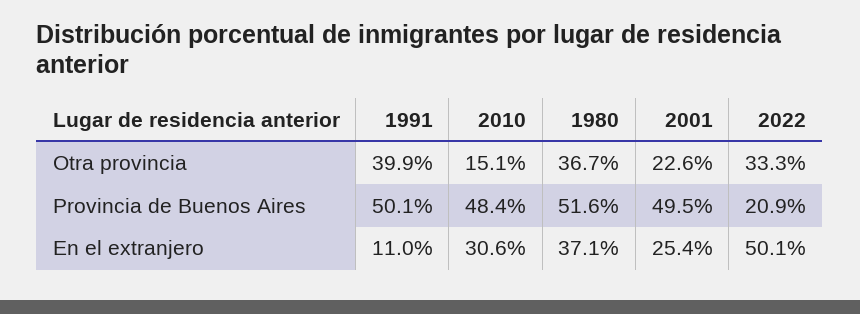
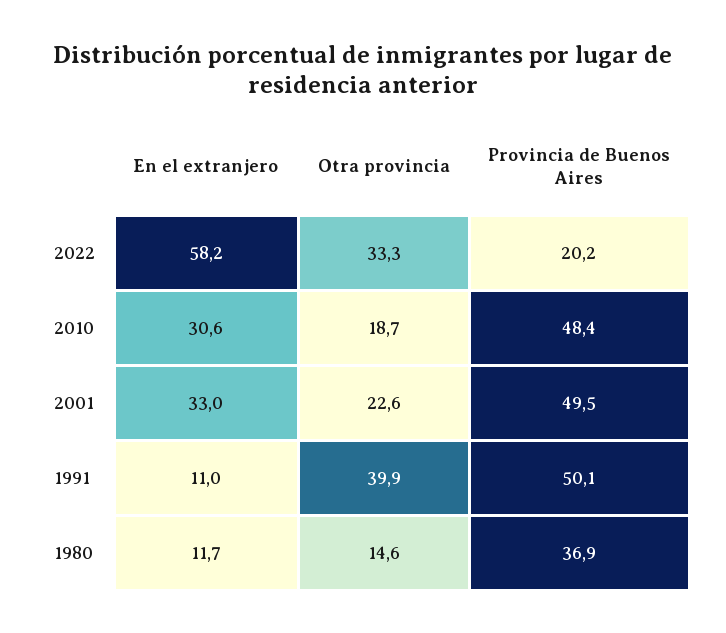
  {
    "1991": {
      "Otra provincia": 39.9,
      "Provincia de Buenos Aires": 50.1,
      "En el extranjero": 11
    },
    "2010": {
-     "Otra provincia": 15.1,
+     "Otra provincia": 18.7,
      "Provincia de Buenos Aires": 48.4,
      "En el extranjero": 30.6
    },
    "1980": {
-     "Otra provincia": 36.7,
+     "Otra provincia": 14.6,
-     "Provincia de Buenos Aires": 51.6,
+     "Provincia de Buenos Aires": 36.9,
-     "En el extranjero": 37.1
+     "En el extranjero": 11.7
    },
    "2001": {
      "Otra provincia": 22.6,
      "Provincia de Buenos Aires": 49.5,
-     "En el extranjero": 25.4
+     "En el extranjero": 33
    },
    "2022": {
      "Otra provincia": 33.3,
-     "Provincia de Buenos Aires": 20.9,
+     "Provincia de Buenos Aires": 20.2,
-     "En el extranjero": 50.1
+     "En el extranjero": 58.2
    }
  }

